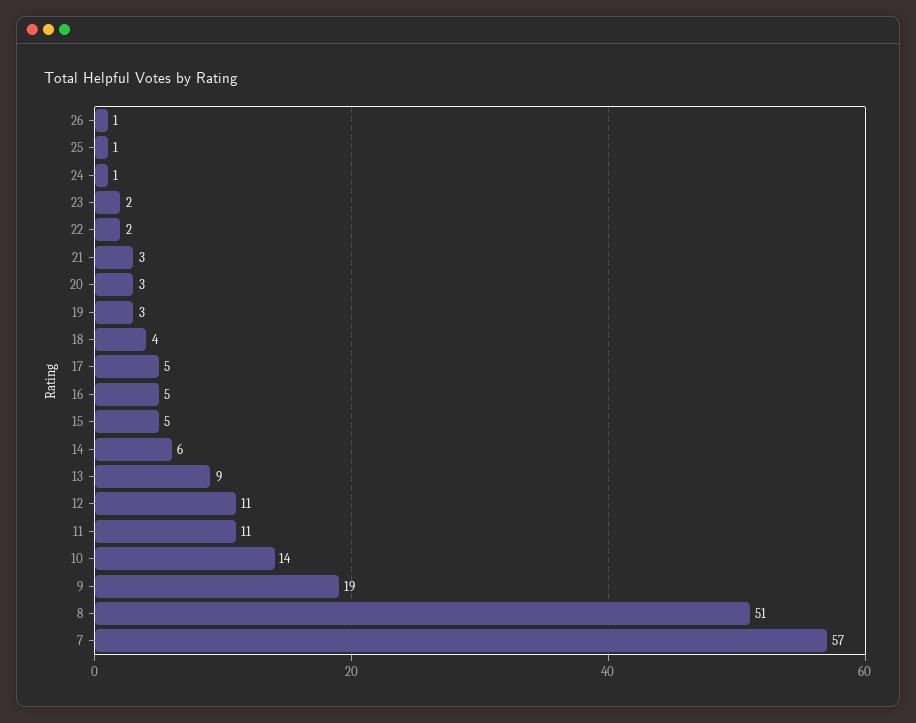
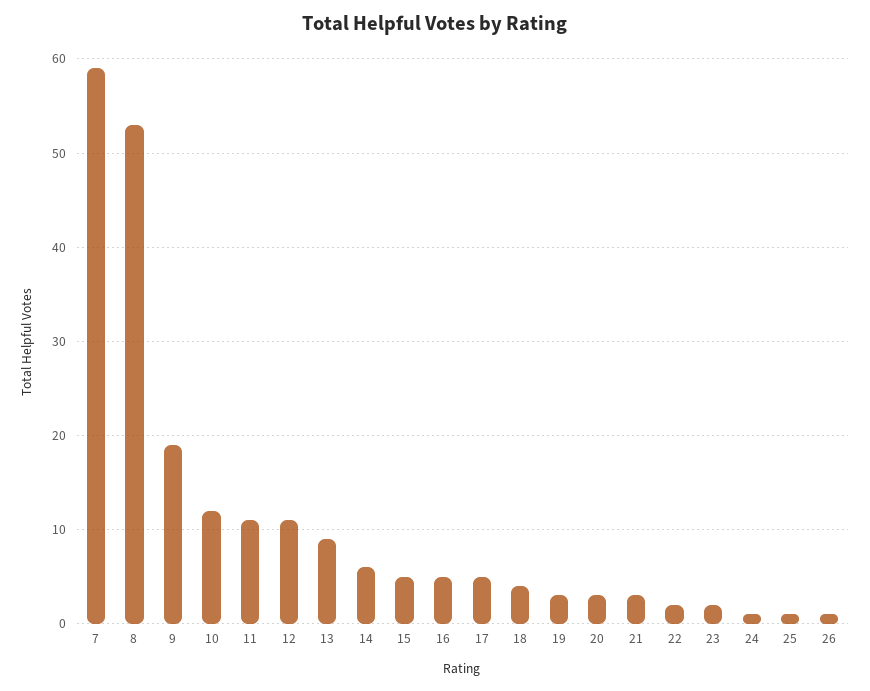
  {
    "26": 1,
    "25": 1,
    "24": 1,
    "23": 2,
    "22": 2,
    "21": 3,
    "20": 3,
    "19": 3,
    "18": 4,
    "17": 5,
    "16": 5,
    "15": 5,
    "14": 6,
    "13": 9,
    "12": 11,
    "11": 11,
-   "10": 14,
+   "10": 12,
    "9": 19,
-   "8": 51,
+   "8": 53,
-   "7": 57
+   "7": 59
  }

